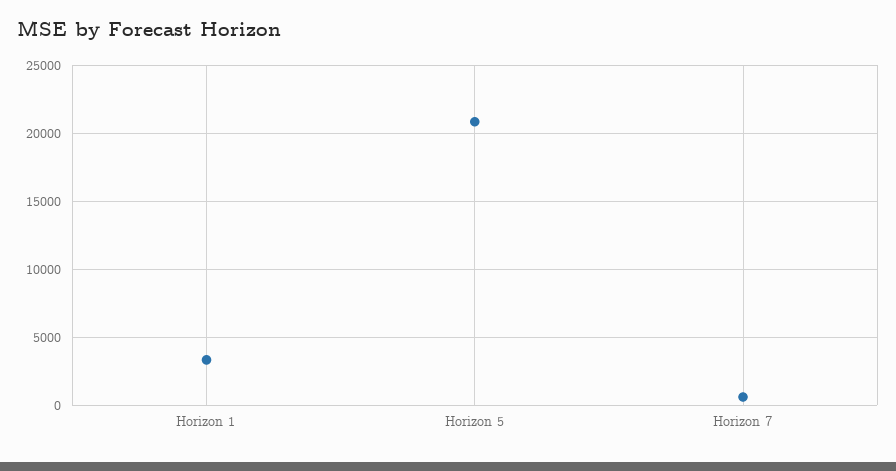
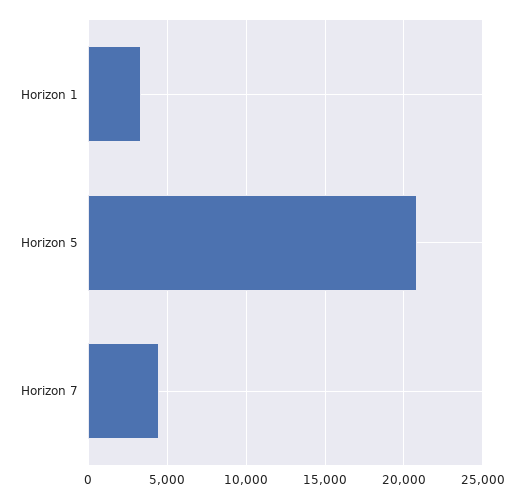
  {
    "Horizon 1": 3500,
    "Horizon 5": 21000,
-   "Horizon 7": 500
+   "Horizon 7": 4500
  }

